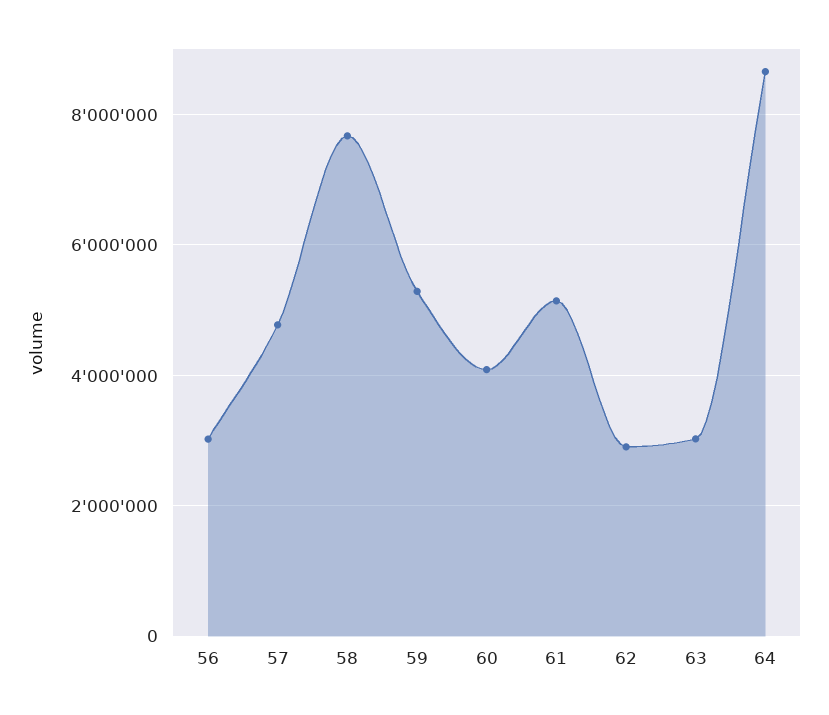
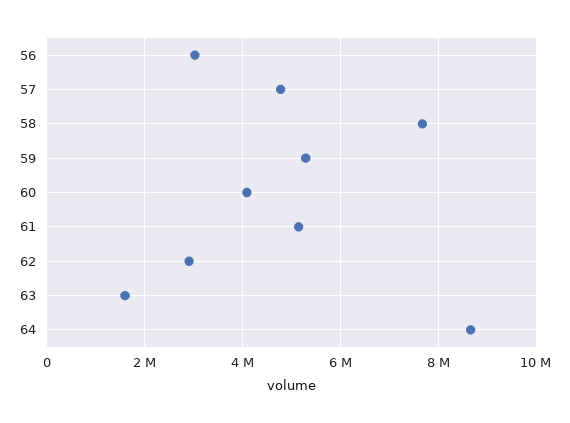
  {
    "56": 3000000,
    "57": 4800000,
    "58": 7600000,
    "59": 5200000,
    "60": 4000000,
    "61": 5200000,
    "62": 3000000,
-   "63": 3000000,
+   "63": 1600000,
    "64": 8600000
  }

